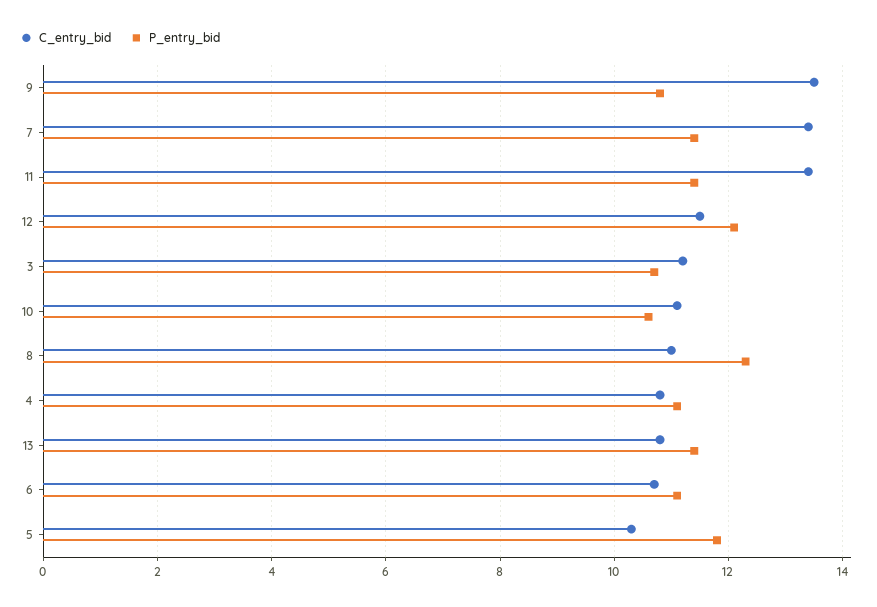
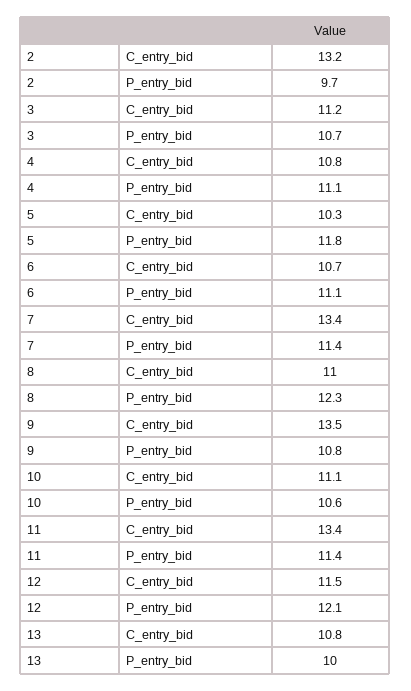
  {
    "C_entry_bid": {
      "9": 13.5,
      "7": 13.4,
      "11": 13.4,
      "12": 11.5,
      "3": 11.2,
      "10": 11.1,
      "8": 11,
      "4": 10.8,
      "13": 10.8,
      "6": 10.7,
-     "5": 10.3
+     "5": 10.3,
+     "2": 13.2
    },
    "P_entry_bid": {
      "9": 10.8,
      "7": 11.4,
      "11": 11.4,
      "12": 12.1,
      "3": 10.7,
      "10": 10.6,
      "8": 12.3,
      "4": 11.1,
-     "13": 11.5,
+     "13": 10,
      "6": 11.1,
-     "5": 11.8
+     "5": 11.8,
+     "2": 9.7
    }
  }

